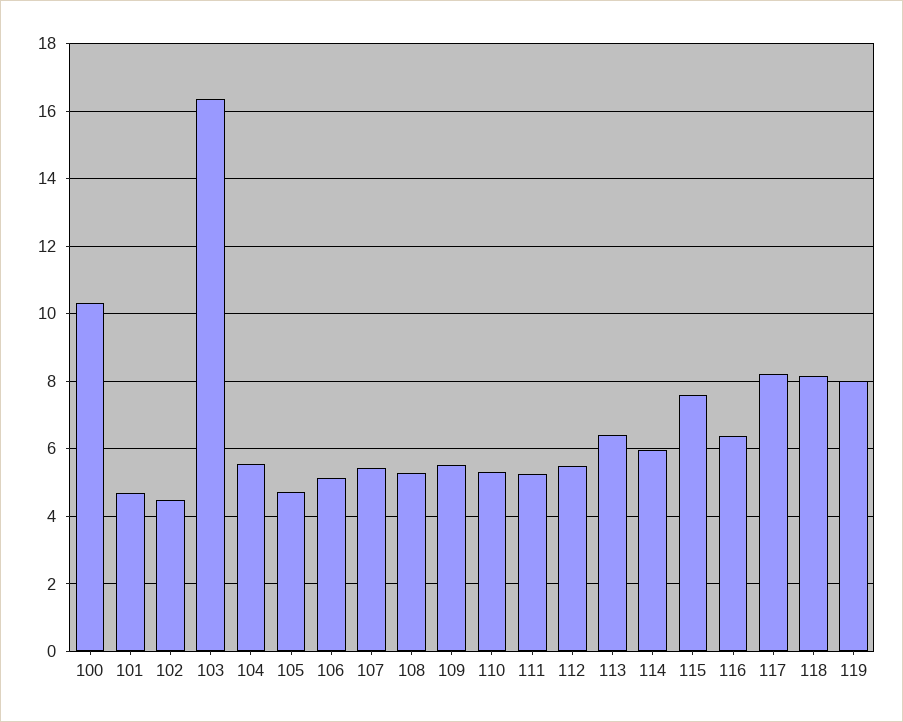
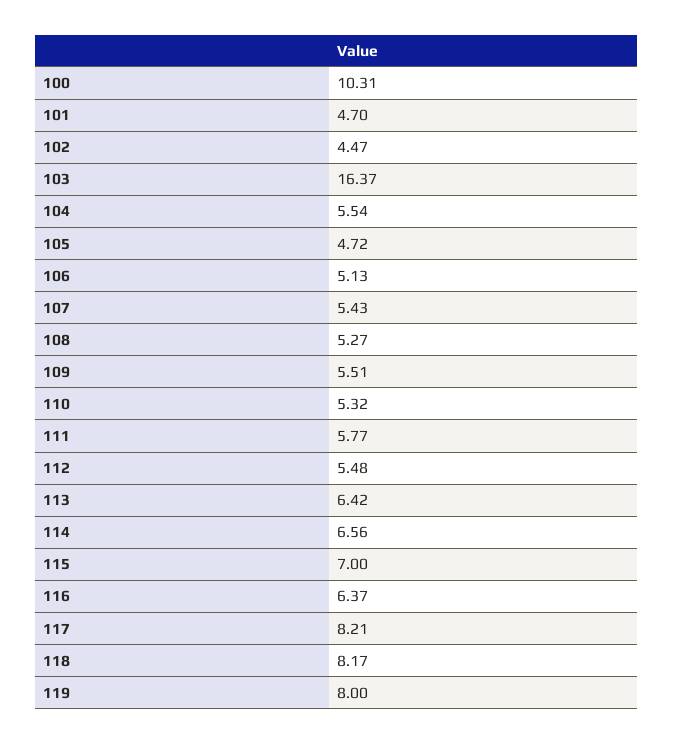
  {
    "100": 10.31,
    "101": 4.7,
    "102": 4.47,
    "103": 16.37,
    "104": 5.54,
    "105": 4.72,
    "106": 5.13,
    "107": 5.43,
    "108": 5.27,
    "109": 5.51,
    "110": 5.32,
-   "111": 5.2,
+   "111": 5.77,
    "112": 5.48,
    "113": 6.42,
-   "114": 6,
+   "114": 6.56,
-   "115": 7.6,
+   "115": 7,
    "116": 6.37,
    "117": 8.21,
    "118": 8.17,
    "119": 8
  }

